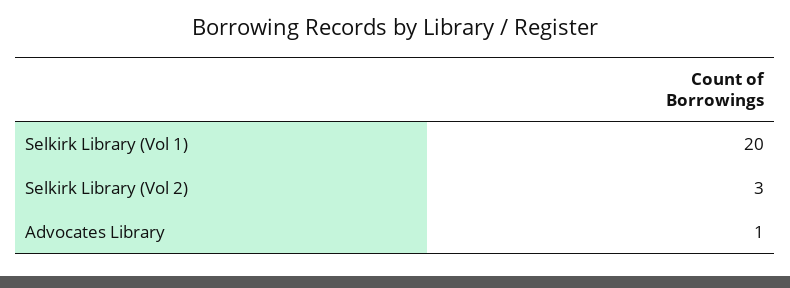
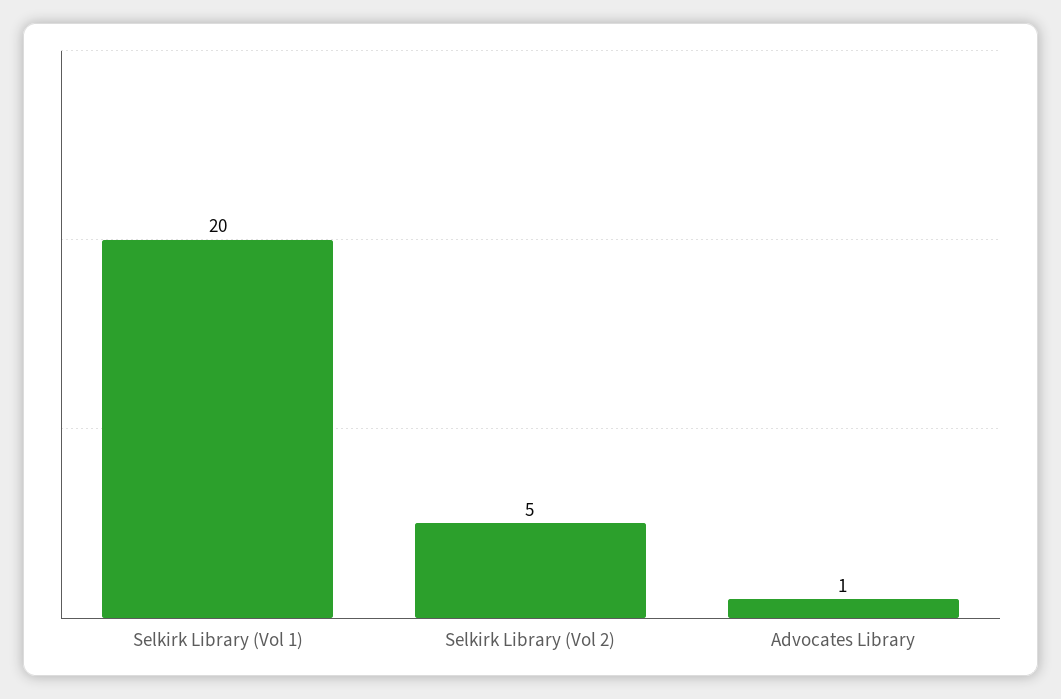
  {
    "Selkirk Library (Vol 1)": 20,
-   "Selkirk Library (Vol 2)": 3,
+   "Selkirk Library (Vol 2)": 5,
    "Advocates Library": 1
  }

